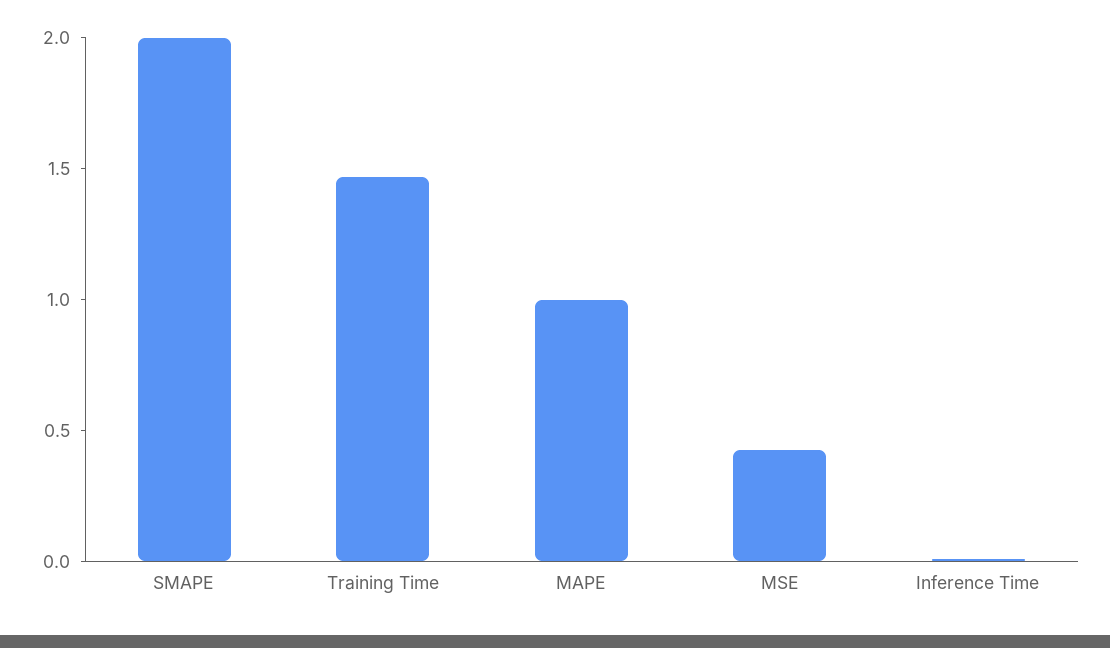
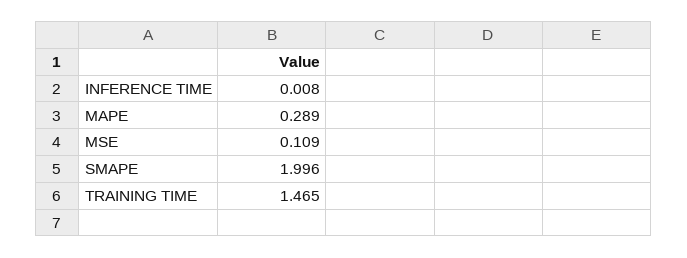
  {
    "SMAPE": 1.996,
    "Training Time": 1.465,
-   "MAPE": 1,
+   "MAPE": 0.289,
-   "MSE": 0.4,
+   "MSE": 0.109,
    "Inference Time": 0.008
  }

